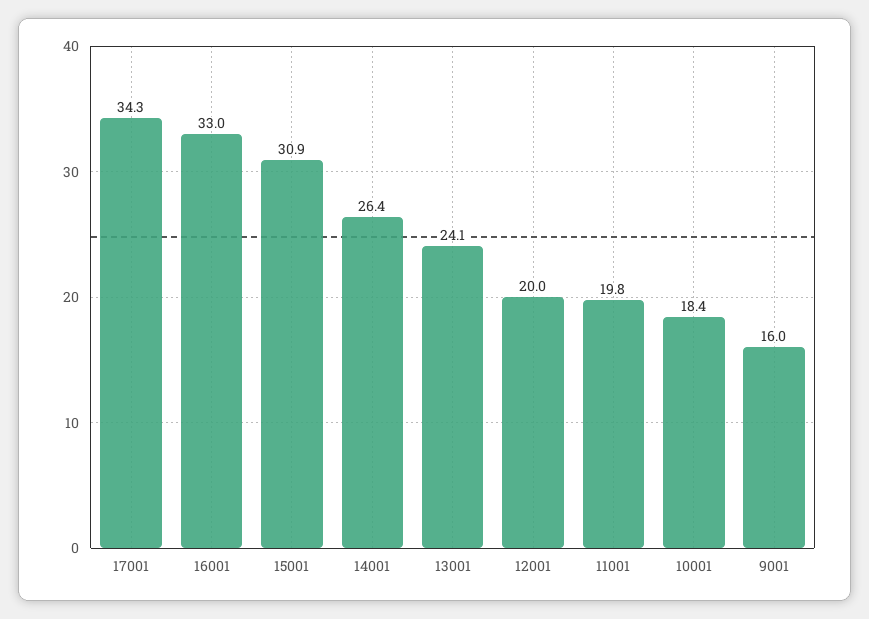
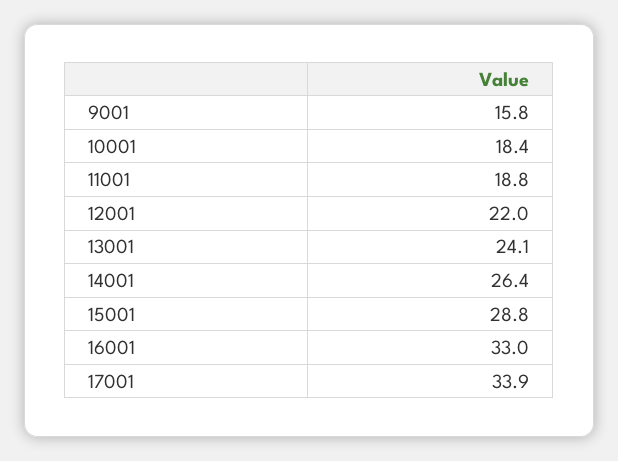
  {
-   "17001": 34.3,
+   "17001": 33.9,
    "16001": 33,
-   "15001": 30.9,
+   "15001": 28.8,
    "14001": 26.4,
    "13001": 24.1,
-   "12001": 20,
+   "12001": 22,
-   "11001": 19.8,
+   "11001": 18.8,
    "10001": 18.4,
-   "9001": 16
+   "9001": 15.8
  }

